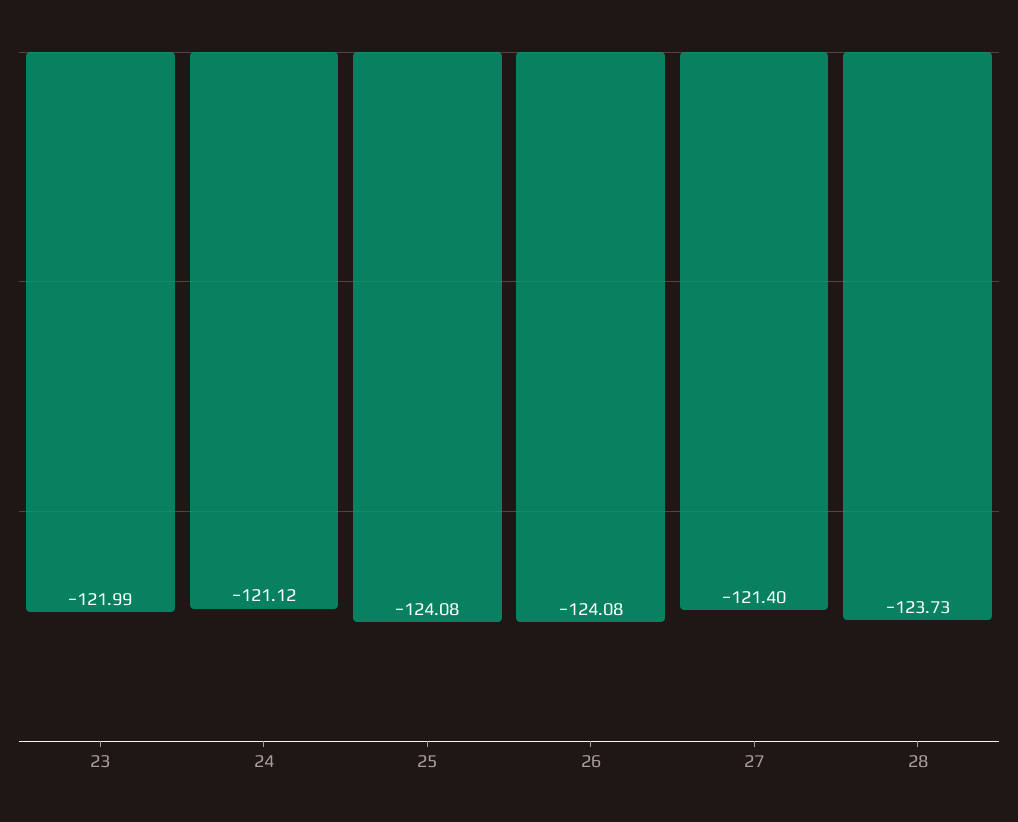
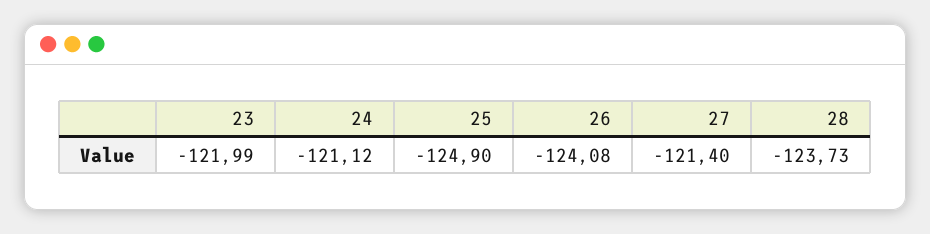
  {
    "23": -121.99,
    "24": -121.12,
-   "25": -124.08,
+   "25": -124.9,
    "26": -124.08,
    "27": -121.4,
    "28": -123.73
  }

